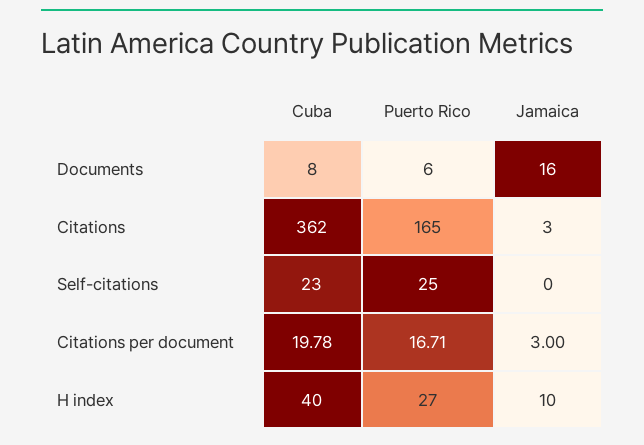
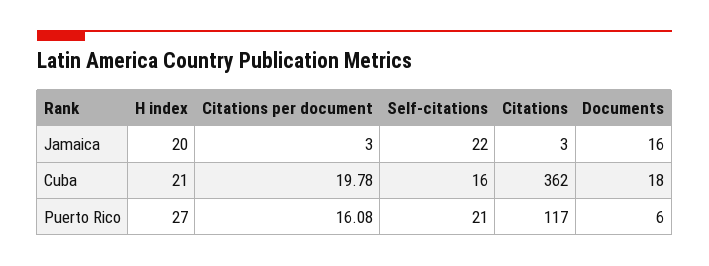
  {
    "Cuba": {
-     "Documents": 8,
+     "Documents": 18,
      "Citations": 362,
-     "Self-citations": 23,
+     "Self-citations": 16,
      "Citations per document": 19.78,
-     "H index": 40
+     "H index": 21
    },
    "Puerto Rico": {
      "Documents": 6,
-     "Citations": 165,
+     "Citations": 117,
-     "Self-citations": 25,
+     "Self-citations": 21,
-     "Citations per document": 16.71,
+     "Citations per document": 16.08,
      "H index": 27
    },
    "Jamaica": {
      "Documents": 16,
      "Citations": 3,
-     "Self-citations": 0,
+     "Self-citations": 22,
      "Citations per document": 3,
-     "H index": 10
+     "H index": 20
    }
  }

